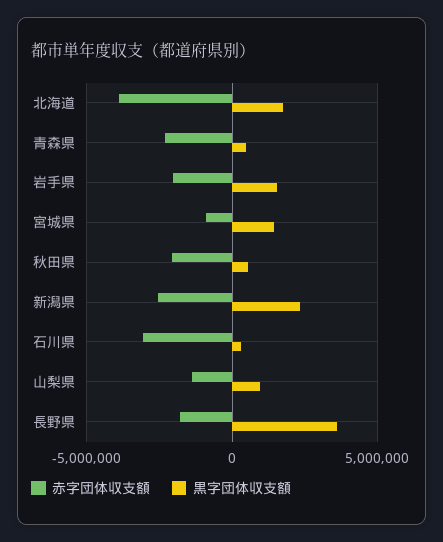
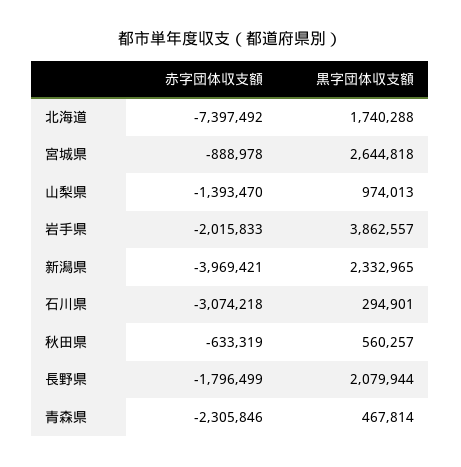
  {
    "赤字団体収支額": {
-     "北海道": -4000000,
+     "北海道": -7397492,
      "青森県": -2305846,
      "岩手県": -2015833,
      "宮城県": -888978,
-     "秋田県": -2000000,
+     "秋田県": -633319,
-     "新潟県": -2500000,
+     "新潟県": -3969421,
      "石川県": -3074218,
      "山梨県": -1393470,
      "長野県": -1796499
    },
    "黒字団体収支額": {
      "北海道": 1740288,
      "青森県": 467814,
-     "岩手県": 1500000,
+     "岩手県": 3862557,
-     "宮城県": 1500000,
+     "宮城県": 2644818,
      "秋田県": 560257,
      "新潟県": 2332965,
      "石川県": 294901,
      "山梨県": 974013,
-     "長野県": 3500000
+     "長野県": 2079944
    }
  }

